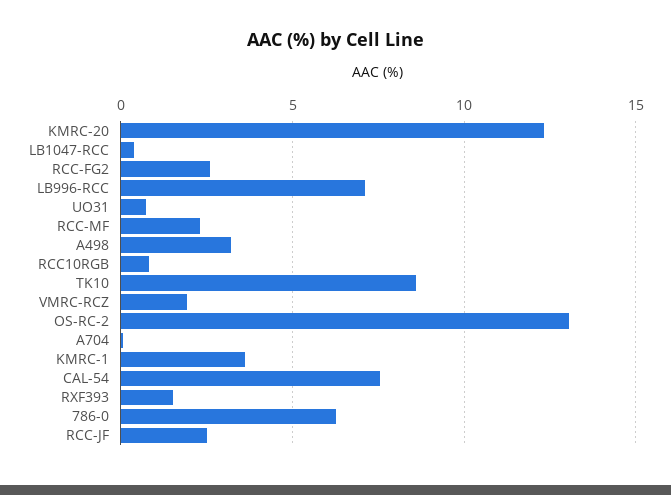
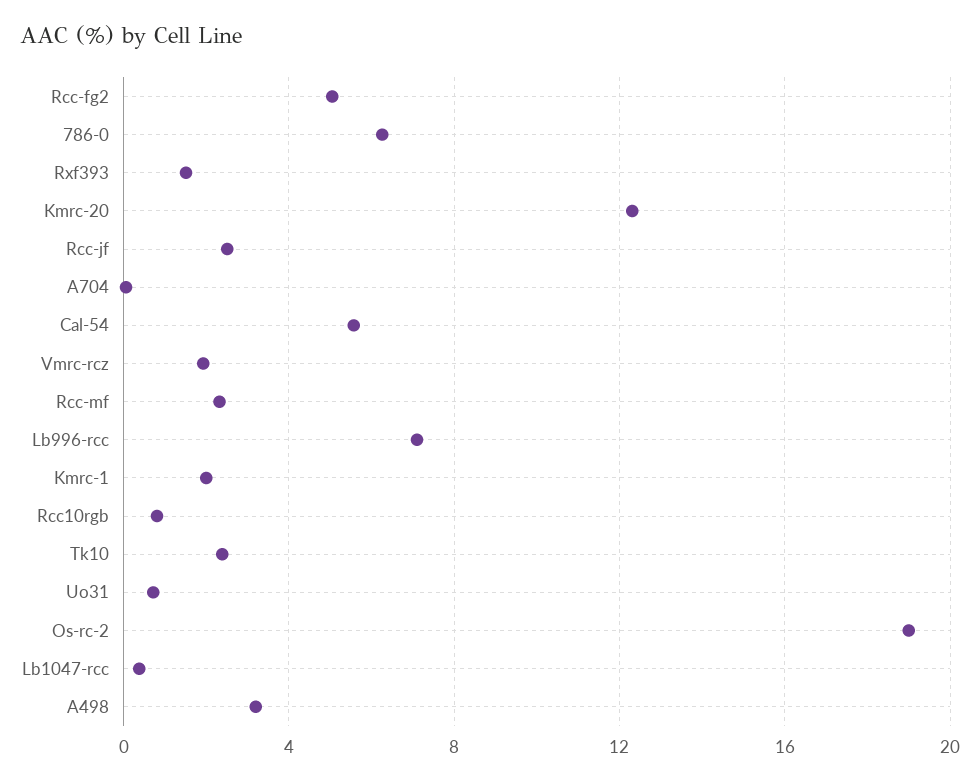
  {
    "KMRC-20": 12.5,
    "LB1047-RCC": 0.5,
-   "RCC-FG2": 2.5,
+   "RCC-FG2": 5,
    "LB996-RCC": 7,
    "UO31": 0.5,
    "RCC-MF": 2.5,
    "A498": 3,
    "RCC10RGB": 1,
-   "TK10": 8.5,
+   "TK10": 2.5,
    "VMRC-RCZ": 2,
-   "OS-RC-2": 13,
+   "OS-RC-2": 19,
    "A704": 0,
-   "KMRC-1": 3.5,
+   "KMRC-1": 2,
-   "CAL-54": 7.5,
+   "CAL-54": 5.5,
    "RXF393": 1.5,
    "786-0": 6.5,
    "RCC-JF": 2.5
  }

